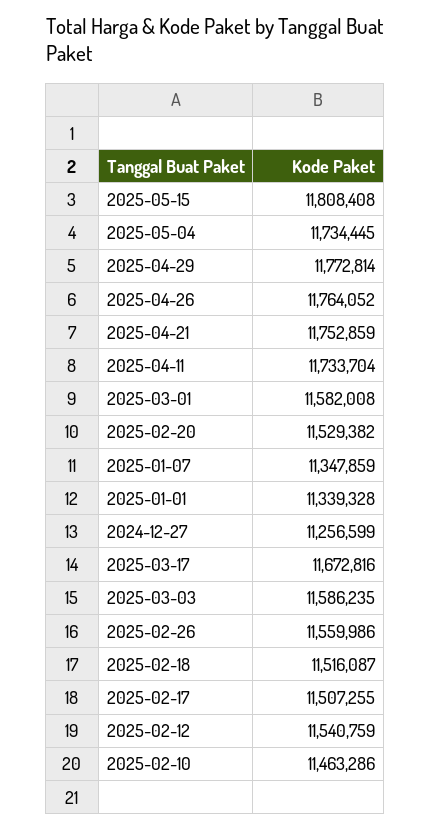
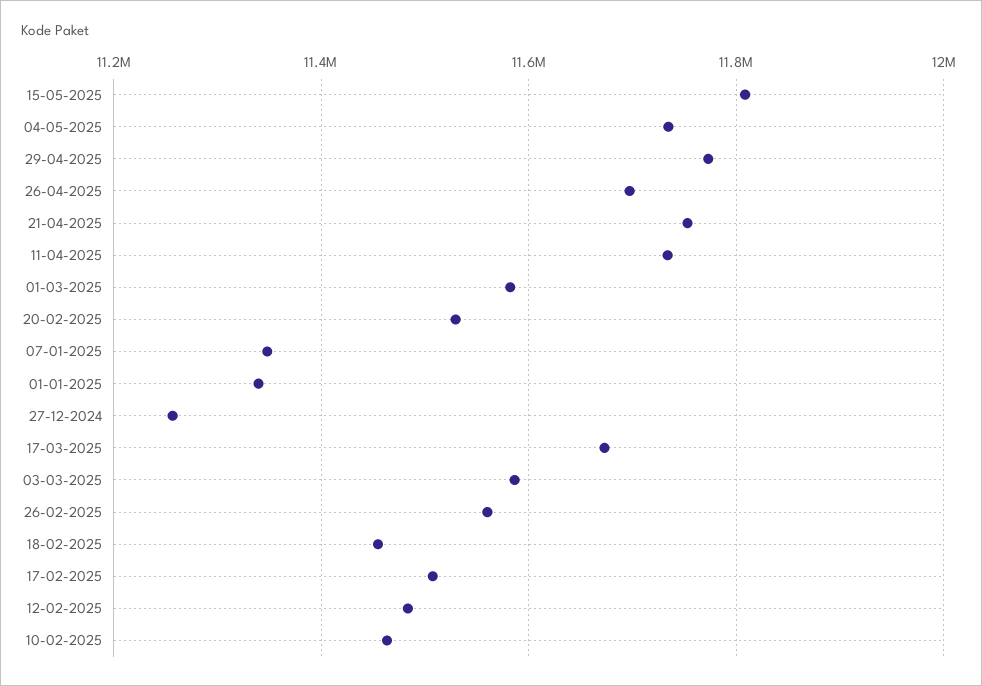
  {
    "2025-05-15": 11808408,
    "2025-05-04": 11734445,
    "2025-04-29": 11772814,
-   "2025-04-26": 11764052,
+   "2025-04-26": 11700000,
    "2025-04-21": 11752859,
    "2025-04-11": 11733704,
    "2025-03-01": 11582008,
    "2025-02-20": 11529382,
    "2025-01-07": 11347859,
    "2025-01-01": 11339328,
    "2024-12-27": 11256599,
    "2025-03-17": 11672816,
    "2025-03-03": 11586235,
    "2025-02-26": 11559986,
-   "2025-02-18": 11516087,
+   "2025-02-18": 11460000,
    "2025-02-17": 11507255,
-   "2025-02-12": 11540759,
+   "2025-02-12": 11480000,
    "2025-02-10": 11463286
  }

